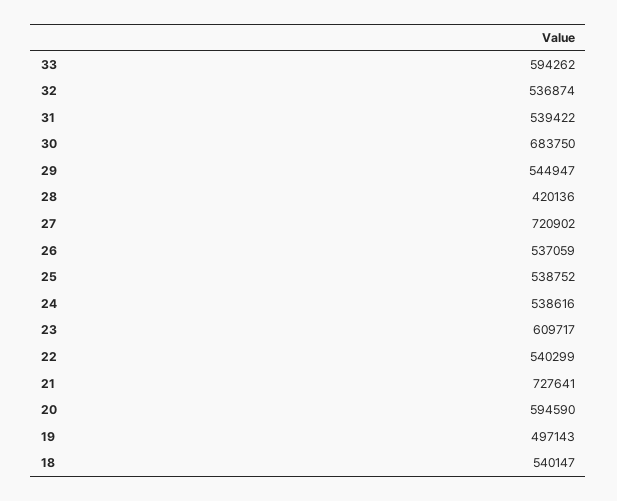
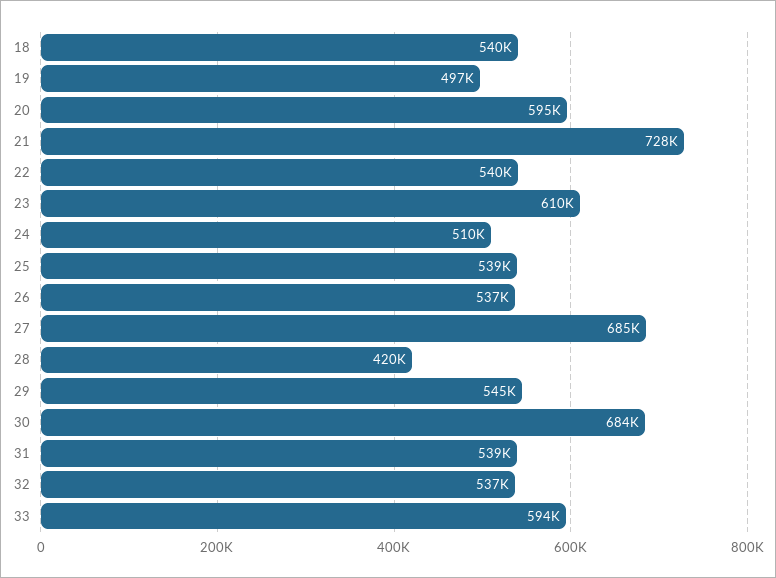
  {
    "33": 594262,
    "32": 536874,
    "31": 539422,
    "30": 683750,
    "29": 544947,
    "28": 420136,
-   "27": 720902,
+   "27": 685000,
    "26": 537059,
    "25": 538752,
-   "24": 538616,
+   "24": 510000,
    "23": 609717,
    "22": 540299,
    "21": 727641,
    "20": 594590,
    "19": 497143,
    "18": 540147
  }

